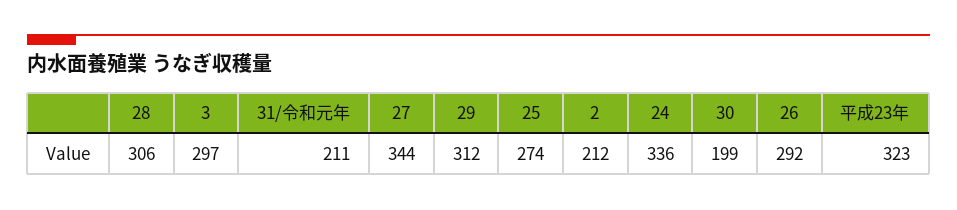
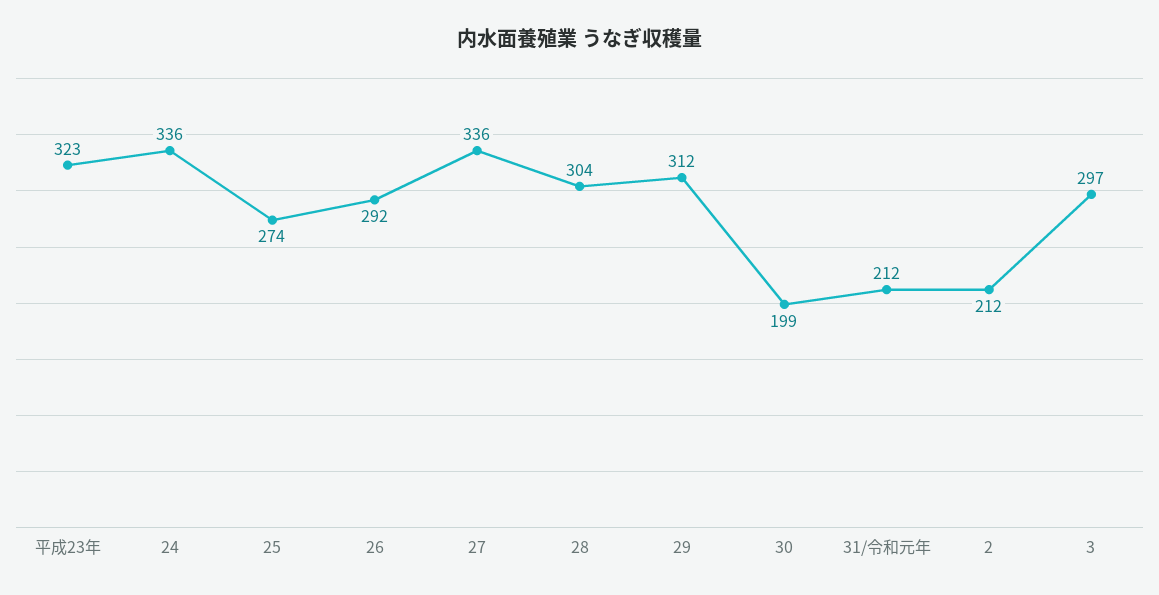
  {
-   "28": 306,
+   "28": 304,
    "3": 297,
-   "31/令和元年": 211,
+   "31/令和元年": 212,
-   "27": 344,
+   "27": 336,
    "29": 312,
    "25": 274,
    "2": 212,
    "24": 336,
    "30": 199,
    "26": 292,
    "平成23年": 323
  }

